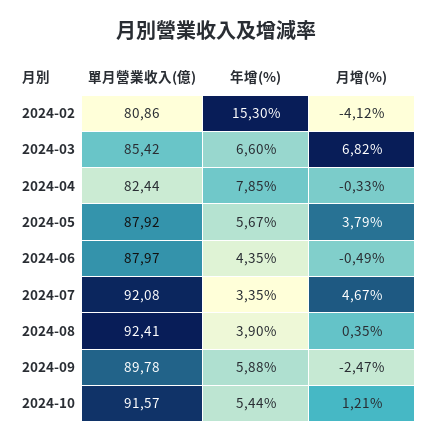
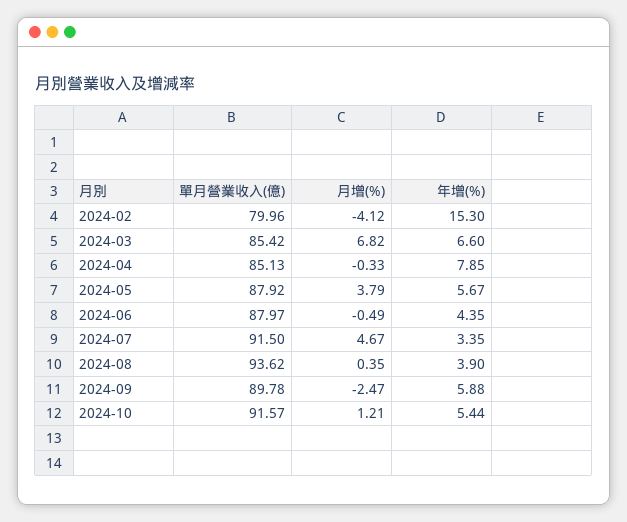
  {
    "單月營業收入(億)": {
-     "2024-02": 80.86,
+     "2024-02": 79.96,
      "2024-03": 85.42,
-     "2024-04": 82.44,
+     "2024-04": 85.13,
      "2024-05": 87.92,
      "2024-06": 87.97,
-     "2024-07": 92.08,
+     "2024-07": 91.5,
-     "2024-08": 92.41,
+     "2024-08": 93.62,
      "2024-09": 89.78,
      "2024-10": 91.57
    },
    "年增(%)": {
      "2024-02": 15.3,
      "2024-03": 6.6,
      "2024-04": 7.85,
      "2024-05": 5.67,
      "2024-06": 4.35,
      "2024-07": 3.35,
      "2024-08": 3.9,
      "2024-09": 5.88,
      "2024-10": 5.44
    },
    "月增(%)": {
      "2024-02": -4.12,
      "2024-03": 6.82,
      "2024-04": -0.33,
      "2024-05": 3.79,
      "2024-06": -0.49,
      "2024-07": 4.67,
      "2024-08": 0.35,
      "2024-09": -2.47,
      "2024-10": 1.21
    }
  }

